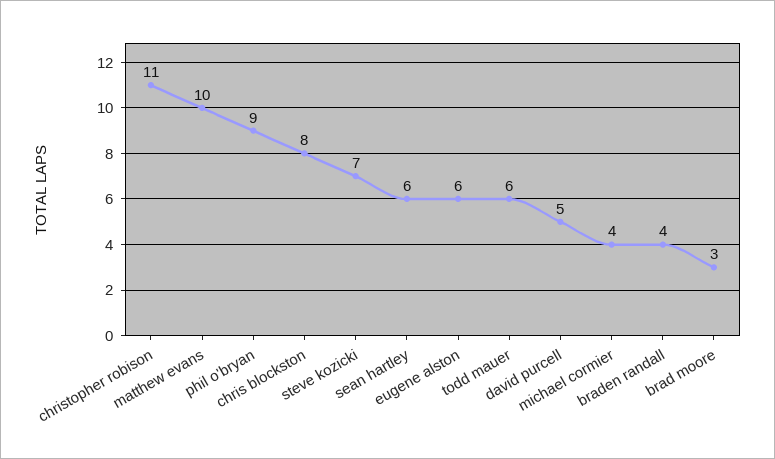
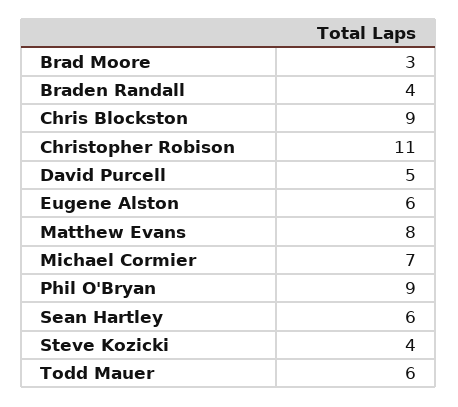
  {
    "christopher robison": 11,
-   "matthew evans": 10,
+   "matthew evans": 8,
    "phil o'bryan": 9,
-   "chris blockston": 8,
+   "chris blockston": 9,
-   "steve kozicki": 7,
+   "steve kozicki": 4,
    "sean hartley": 6,
    "eugene alston": 6,
    "todd mauer": 6,
    "david purcell": 5,
-   "michael cormier": 4,
+   "michael cormier": 7,
    "braden randall": 4,
    "brad moore": 3
  }

